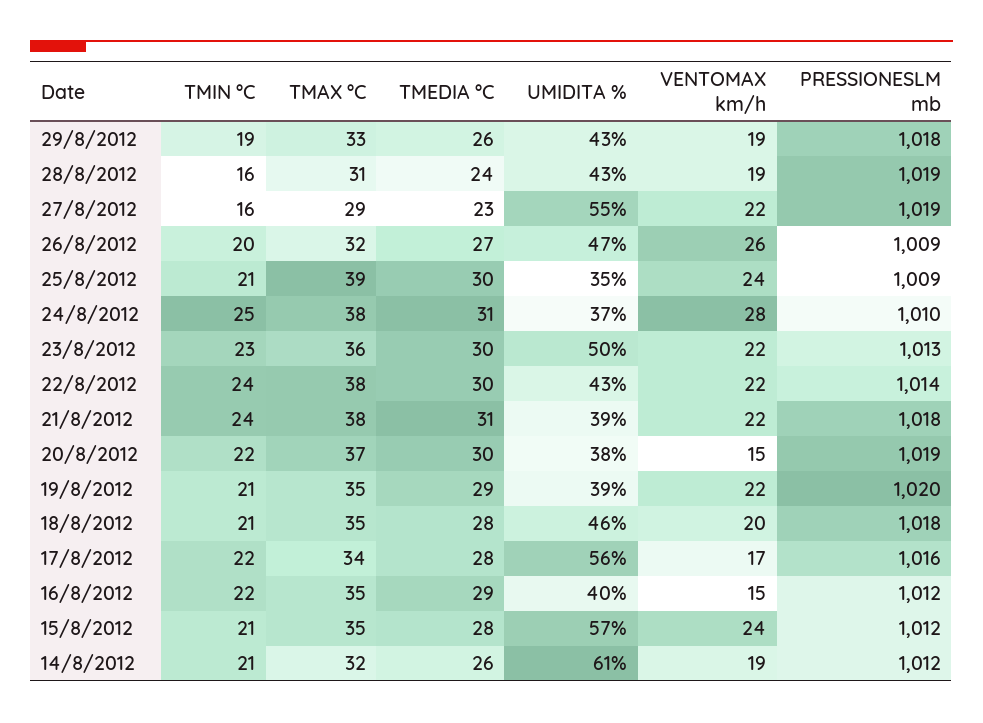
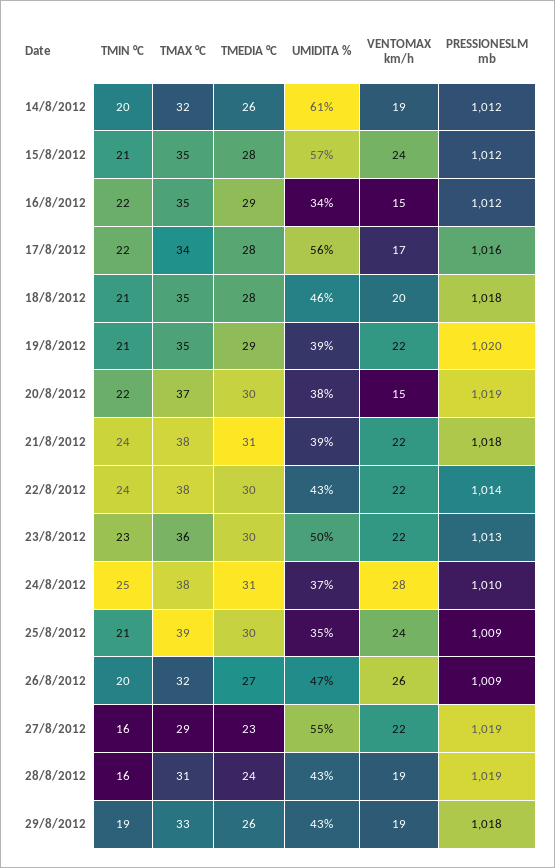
  {
    "TMIN °C": {
      "29/8/2012": 19,
      "28/8/2012": 16,
      "27/8/2012": 16,
      "26/8/2012": 20,
      "25/8/2012": 21,
      "24/8/2012": 25,
      "23/8/2012": 23,
      "22/8/2012": 24,
      "21/8/2012": 24,
      "20/8/2012": 22,
      "19/8/2012": 21,
      "18/8/2012": 21,
      "17/8/2012": 22,
      "16/8/2012": 22,
      "15/8/2012": 21,
-     "14/8/2012": 21
+     "14/8/2012": 20
    },
    "TMAX °C": {
      "29/8/2012": 33,
      "28/8/2012": 31,
      "27/8/2012": 29,
      "26/8/2012": 32,
      "25/8/2012": 39,
      "24/8/2012": 38,
      "23/8/2012": 36,
      "22/8/2012": 38,
      "21/8/2012": 38,
      "20/8/2012": 37,
      "19/8/2012": 35,
      "18/8/2012": 35,
      "17/8/2012": 34,
      "16/8/2012": 35,
      "15/8/2012": 35,
      "14/8/2012": 32
    },
    "TMEDIA °C": {
      "29/8/2012": 26,
      "28/8/2012": 24,
      "27/8/2012": 23,
      "26/8/2012": 27,
      "25/8/2012": 30,
      "24/8/2012": 31,
      "23/8/2012": 30,
      "22/8/2012": 30,
      "21/8/2012": 31,
      "20/8/2012": 30,
      "19/8/2012": 29,
      "18/8/2012": 28,
      "17/8/2012": 28,
      "16/8/2012": 29,
      "15/8/2012": 28,
      "14/8/2012": 26
    },
    "UMIDITA %": {
      "29/8/2012": 43,
      "28/8/2012": 43,
      "27/8/2012": 55,
      "26/8/2012": 47,
      "25/8/2012": 35,
      "24/8/2012": 37,
      "23/8/2012": 50,
      "22/8/2012": 43,
      "21/8/2012": 39,
      "20/8/2012": 38,
      "19/8/2012": 39,
      "18/8/2012": 46,
      "17/8/2012": 56,
-     "16/8/2012": 40,
+     "16/8/2012": 34,
      "15/8/2012": 57,
      "14/8/2012": 61
    },
    "VENTOMAX km/h": {
      "29/8/2012": 19,
      "28/8/2012": 19,
      "27/8/2012": 22,
      "26/8/2012": 26,
      "25/8/2012": 24,
      "24/8/2012": 28,
      "23/8/2012": 22,
      "22/8/2012": 22,
      "21/8/2012": 22,
      "20/8/2012": 15,
      "19/8/2012": 22,
      "18/8/2012": 20,
      "17/8/2012": 17,
      "16/8/2012": 15,
      "15/8/2012": 24,
      "14/8/2012": 19
    },
    "PRESSIONESLM mb": {
      "29/8/2012": 1018,
      "28/8/2012": 1019,
      "27/8/2012": 1019,
      "26/8/2012": 1009,
      "25/8/2012": 1009,
      "24/8/2012": 1010,
      "23/8/2012": 1013,
      "22/8/2012": 1014,
      "21/8/2012": 1018,
      "20/8/2012": 1019,
      "19/8/2012": 1020,
      "18/8/2012": 1018,
      "17/8/2012": 1016,
      "16/8/2012": 1012,
      "15/8/2012": 1012,
      "14/8/2012": 1012
    }
  }

